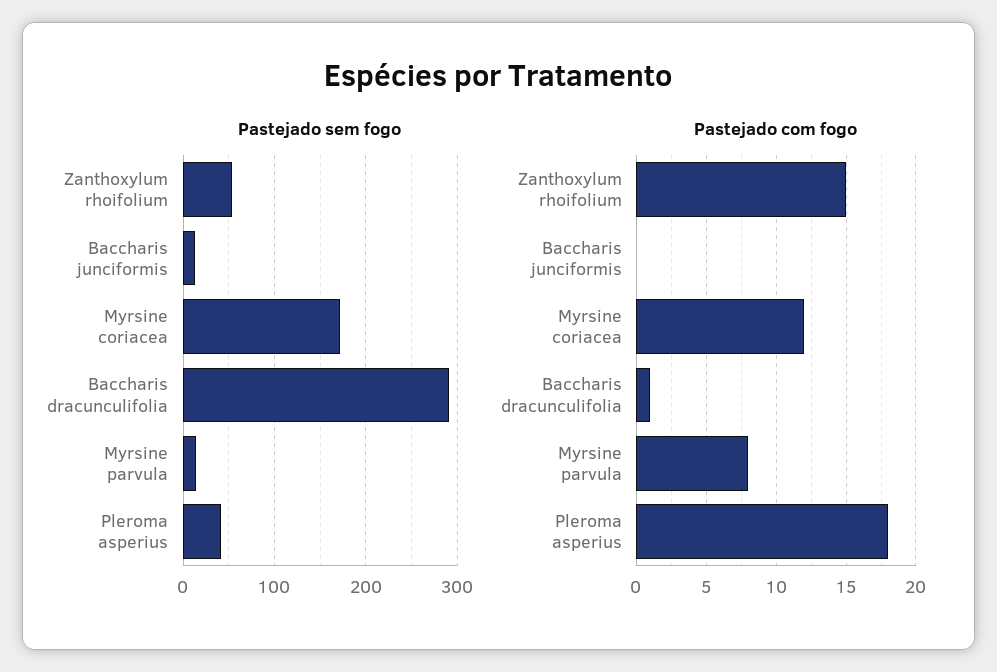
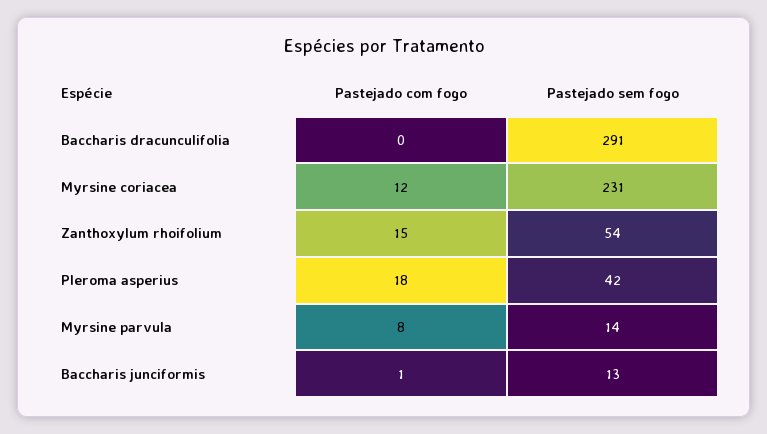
  {
    "Pastejado sem fogo": {
      "Zanthoxylum rhoifolium": 54,
      "Baccharis junciformis": 13,
-     "Myrsine coriacea": 170,
+     "Myrsine coriacea": 231,
      "Baccharis dracunculifolia": 291,
      "Myrsine parvula": 14,
      "Pleroma asperius": 42
    },
    "Pastejado com fogo": {
      "Zanthoxylum rhoifolium": 15,
-     "Baccharis junciformis": 0,
+     "Baccharis junciformis": 1,
      "Myrsine coriacea": 12,
-     "Baccharis dracunculifolia": 1,
+     "Baccharis dracunculifolia": 0,
      "Myrsine parvula": 8,
      "Pleroma asperius": 18
    }
  }

